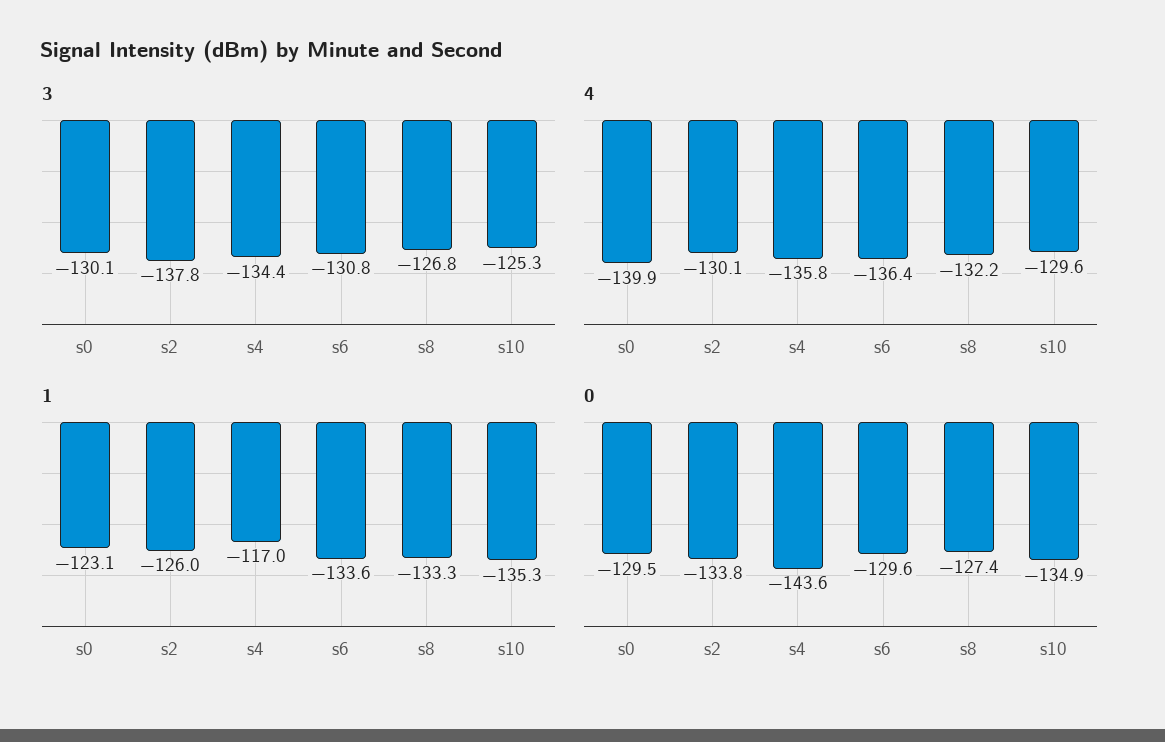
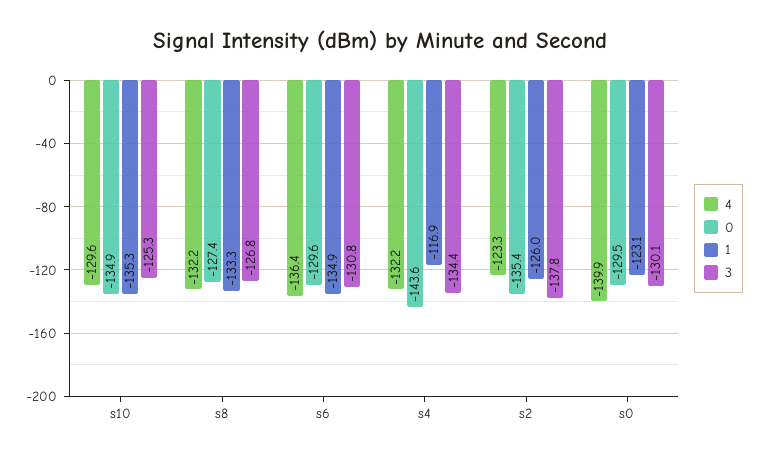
  {
    "3": {
      "s0": -130.1,
      "s2": -137.8,
      "s4": -134.4,
      "s6": -130.8,
      "s8": -126.8,
      "s10": -125.3
    },
    "4": {
      "s0": -139.9,
-     "s2": -130.1,
+     "s2": -123.3,
-     "s4": -135.8,
+     "s4": -132.2,
      "s6": -136.4,
      "s8": -132.2,
      "s10": -129.6
    },
    "1": {
      "s0": -123.1,
      "s2": -126,
-     "s4": -117,
+     "s4": -116.9,
-     "s6": -133.6,
+     "s6": -134.9,
      "s8": -133.3,
      "s10": -135.3
    },
    "0": {
      "s0": -129.5,
-     "s2": -133.8,
+     "s2": -135.4,
      "s4": -143.6,
      "s6": -129.6,
      "s8": -127.4,
      "s10": -134.9
    }
  }

